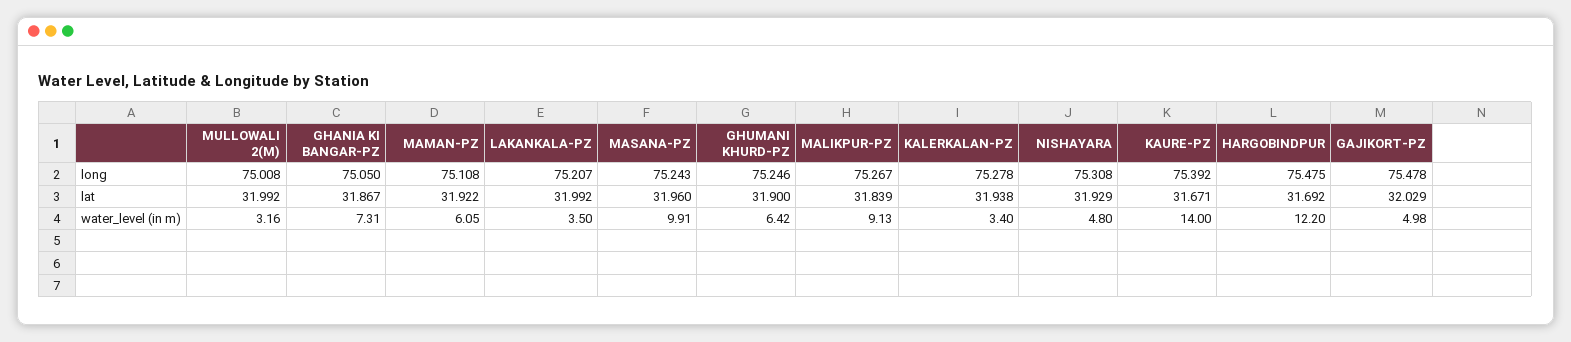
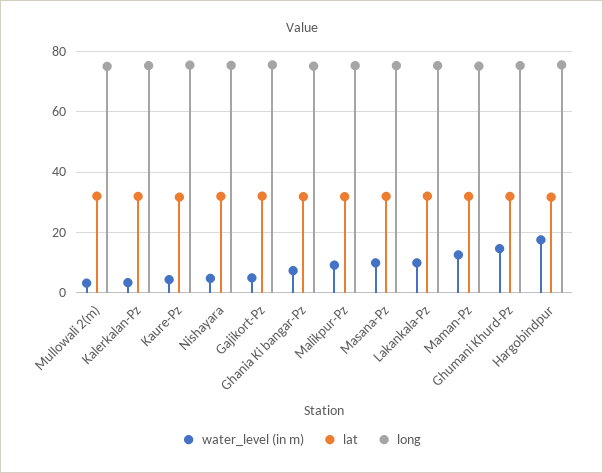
  {
    "long": {
      "MULLOWALI 2(M)": 75.008,
      "GHANIA KI BANGAR-PZ": 75.05,
      "MAMAN-PZ": 75.108,
      "LAKANKALA-PZ": 75.207,
      "MASANA-PZ": 75.243,
      "GHUMANI KHURD-PZ": 75.246,
      "MALIKPUR-PZ": 75.267,
      "KALERKALAN-PZ": 75.278,
      "NISHAYARA": 75.308,
      "KAURE-PZ": 75.392,
      "HARGOBINDPUR": 75.475,
      "GAJIKORT-PZ": 75.478
    },
    "lat": {
      "MULLOWALI 2(M)": 31.992,
      "GHANIA KI BANGAR-PZ": 31.867,
      "MAMAN-PZ": 31.922,
      "LAKANKALA-PZ": 31.992,
      "MASANA-PZ": 31.96,
      "GHUMANI KHURD-PZ": 31.9,
      "MALIKPUR-PZ": 31.839,
      "KALERKALAN-PZ": 31.938,
      "NISHAYARA": 31.929,
      "KAURE-PZ": 31.671,
      "HARGOBINDPUR": 31.692,
      "GAJIKORT-PZ": 32.029
    },
    "water_level (in m)": {
      "MULLOWALI 2(M)": 3.16,
      "GHANIA KI BANGAR-PZ": 7.31,
-     "MAMAN-PZ": 6.05,
+     "MAMAN-PZ": 12,
-     "LAKANKALA-PZ": 3.5,
+     "LAKANKALA-PZ": 10,
      "MASANA-PZ": 9.91,
-     "GHUMANI KHURD-PZ": 6.42,
+     "GHUMANI KHURD-PZ": 14,
      "MALIKPUR-PZ": 9.13,
      "KALERKALAN-PZ": 3.4,
      "NISHAYARA": 4.8,
-     "KAURE-PZ": 14,
+     "KAURE-PZ": 4,
-     "HARGOBINDPUR": 12.2,
+     "HARGOBINDPUR": 18,
      "GAJIKORT-PZ": 4.98
    }
  }

